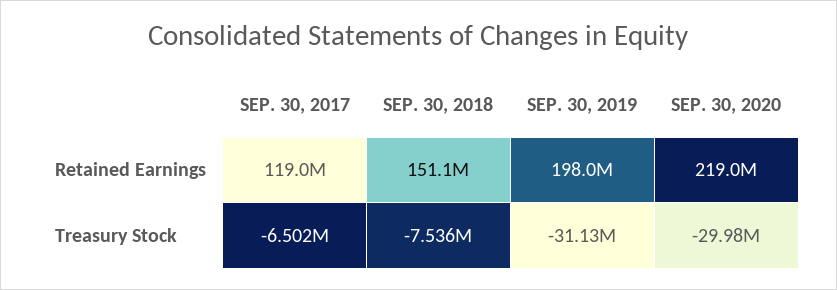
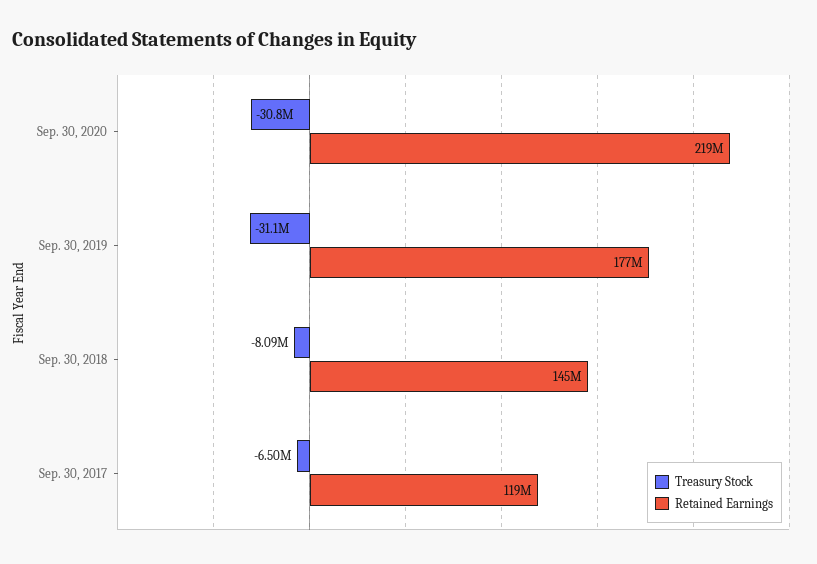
  {
    "Retained Earnings": {
      "SEP. 30, 2017": 119000000,
-     "SEP. 30, 2018": 151100000,
+     "SEP. 30, 2018": 145000000,
-     "SEP. 30, 2019": 198000000,
+     "SEP. 30, 2019": 177000000,
      "SEP. 30, 2020": 219000000
    },
    "Treasury Stock": {
      "SEP. 30, 2017": -6502000,
-     "SEP. 30, 2018": -7536000,
+     "SEP. 30, 2018": -8090000,
      "SEP. 30, 2019": -31130000,
-     "SEP. 30, 2020": -29980000
+     "SEP. 30, 2020": -30800000
    }
  }

